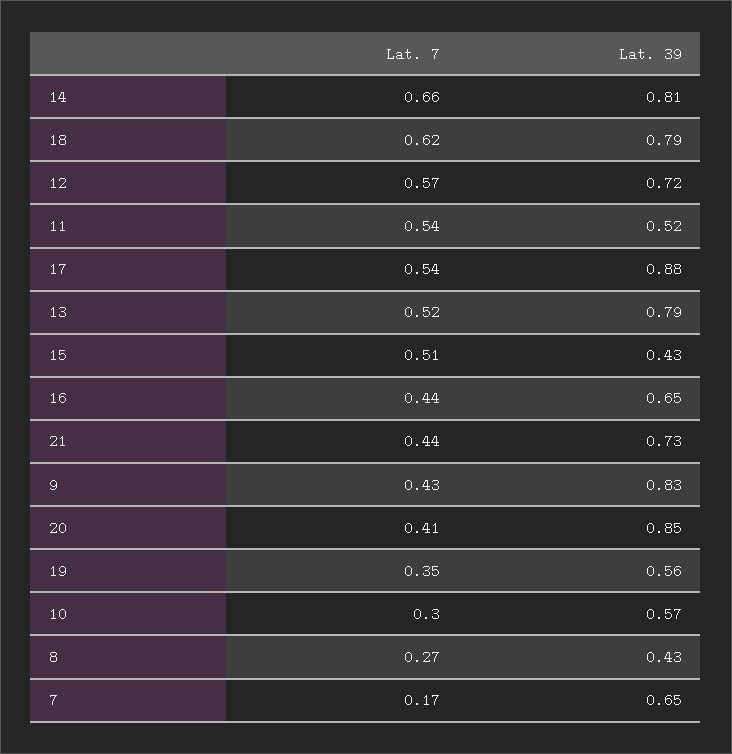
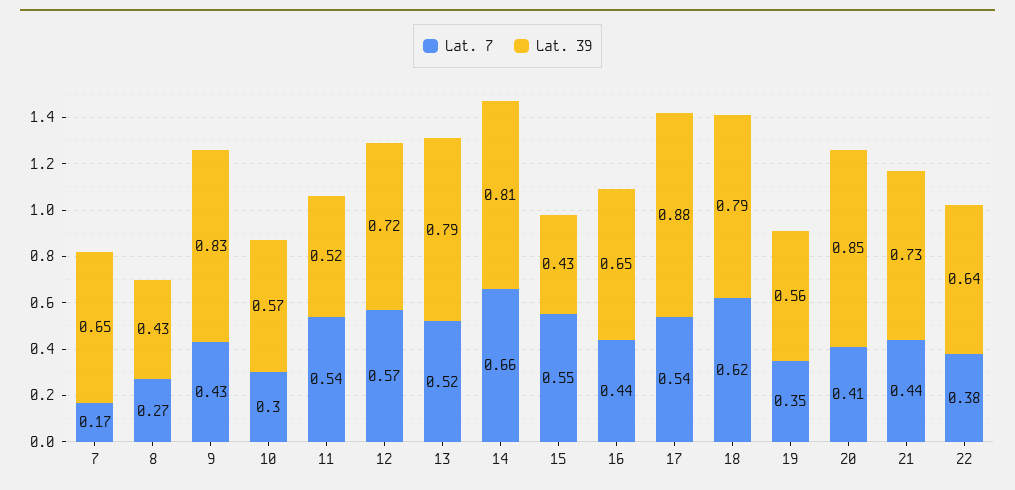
  {
    "Lat. 7": {
      "14": 0.66,
      "18": 0.62,
      "12": 0.57,
      "11": 0.54,
      "17": 0.54,
      "13": 0.52,
-     "15": 0.51,
+     "15": 0.55,
      "16": 0.44,
      "21": 0.44,
      "9": 0.43,
      "20": 0.41,
      "19": 0.35,
      "10": 0.3,
      "8": 0.27,
-     "7": 0.17
+     "7": 0.17,
+     "22": 0.38
    },
    "Lat. 39": {
      "14": 0.81,
      "18": 0.79,
      "12": 0.72,
      "11": 0.52,
      "17": 0.88,
      "13": 0.79,
      "15": 0.43,
      "16": 0.65,
      "21": 0.73,
      "9": 0.83,
      "20": 0.85,
      "19": 0.56,
      "10": 0.57,
      "8": 0.43,
-     "7": 0.65
+     "7": 0.65,
+     "22": 0.64
    }
  }

